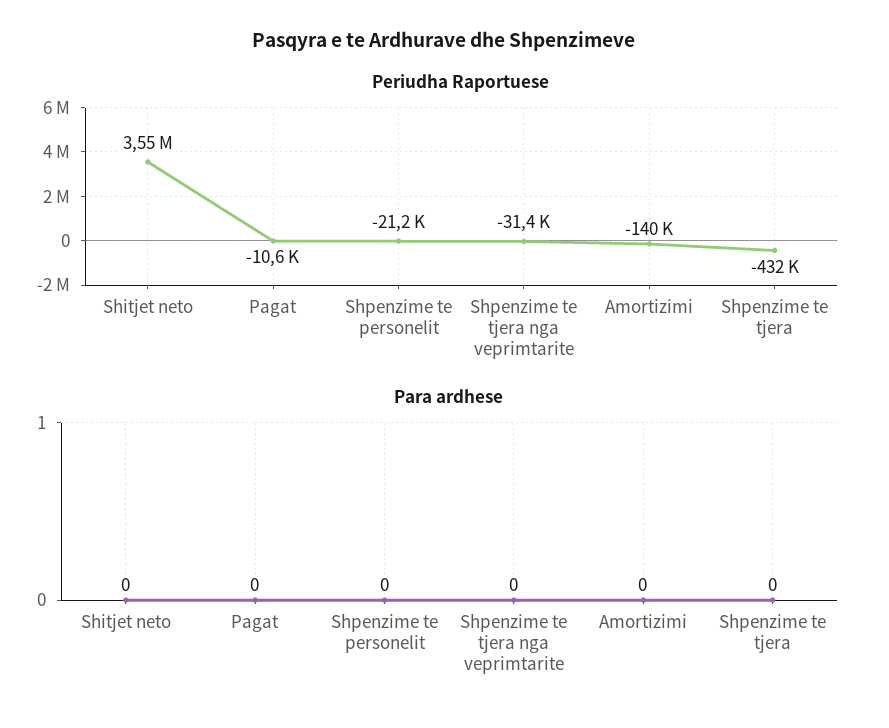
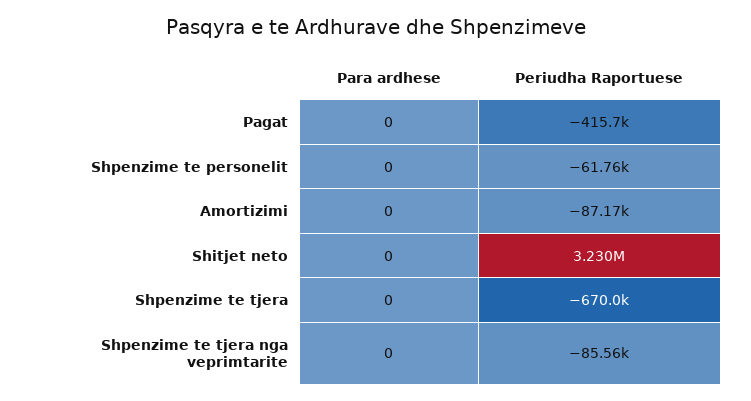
  {
    "Periudha Raportuese": {
-     "Shitjet neto": 3550000,
+     "Shitjet neto": 3230000,
-     "Pagat": -10600,
+     "Pagat": -415700,
-     "Shpenzime te personelit": -21200,
+     "Shpenzime te personelit": -61760,
-     "Shpenzime te tjera nga veprimtarite": -31400,
+     "Shpenzime te tjera nga veprimtarite": -85560,
-     "Amortizimi": -140000,
+     "Amortizimi": -87170,
-     "Shpenzime te tjera": -432000
+     "Shpenzime te tjera": -670000
    },
    "Para ardhese": {
      "Shitjet neto": 0,
      "Pagat": 0,
      "Shpenzime te personelit": 0,
      "Shpenzime te tjera nga veprimtarite": 0,
      "Amortizimi": 0,
      "Shpenzime te tjera": 0
    }
  }

